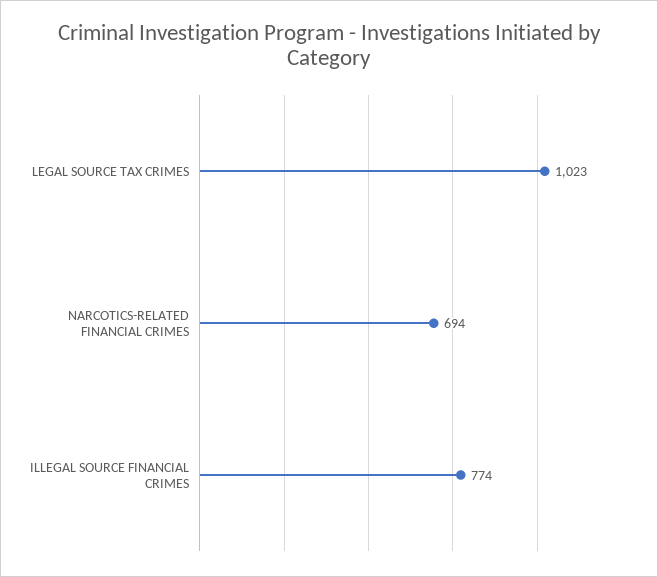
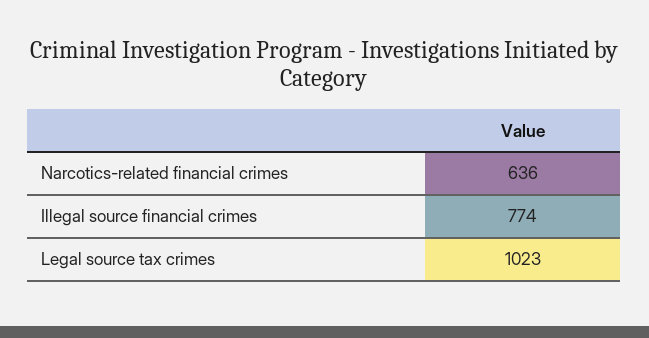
  {
    "LEGAL SOURCE TAX CRIMES": 1023,
-   "NARCOTICS-RELATED FINANCIAL CRIMES": 694,
+   "NARCOTICS-RELATED FINANCIAL CRIMES": 636,
    "ILLEGAL SOURCE FINANCIAL CRIMES": 774
  }

